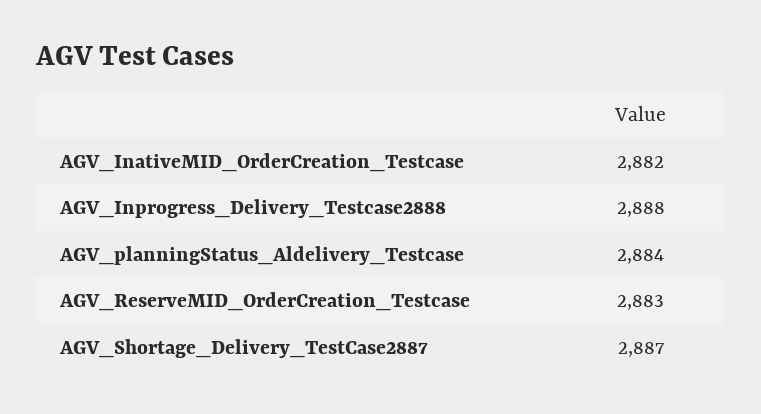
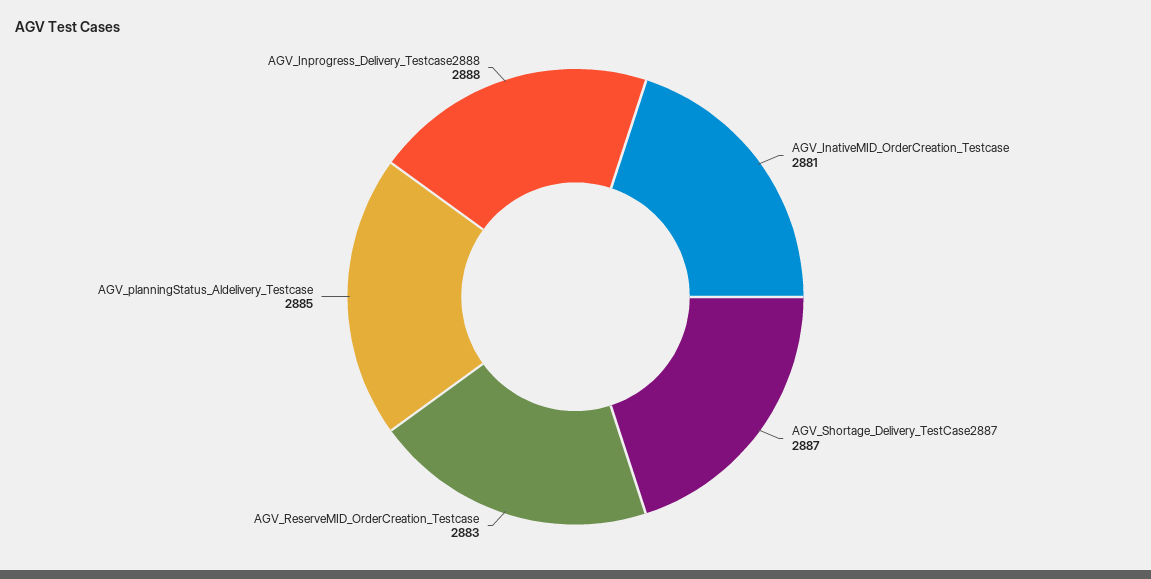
  {
-   "AGV_InativeMID_OrderCreation_Testcase": 2882,
+   "AGV_InativeMID_OrderCreation_Testcase": 2881,
    "AGV_Inprogress_Delivery_Testcase2888": 2888,
-   "AGV_planningStatus_Aldelivery_Testcase": 2884,
+   "AGV_planningStatus_Aldelivery_Testcase": 2885,
    "AGV_ReserveMID_OrderCreation_Testcase": 2883,
    "AGV_Shortage_Delivery_TestCase2887": 2887
  }

